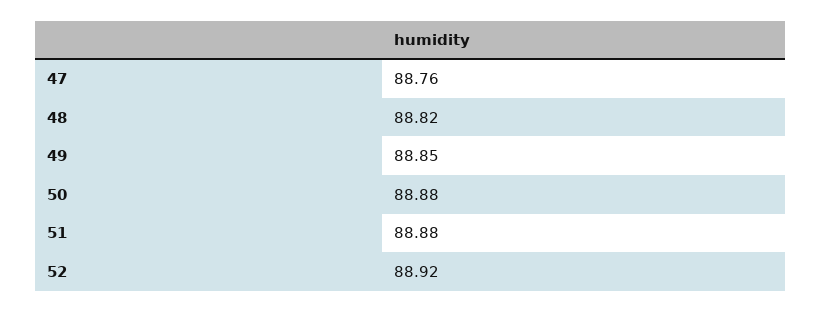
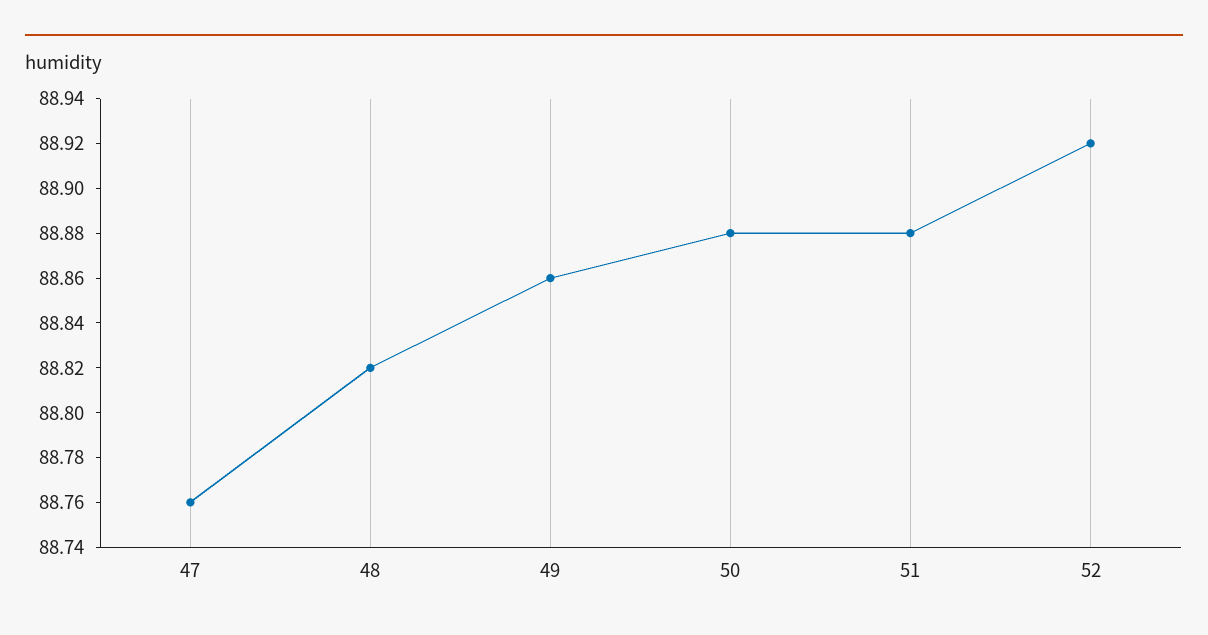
  {
    "47": 88.76,
    "48": 88.82,
-   "49": 88.85,
+   "49": 88.86,
    "50": 88.88,
    "51": 88.88,
    "52": 88.92
  }

